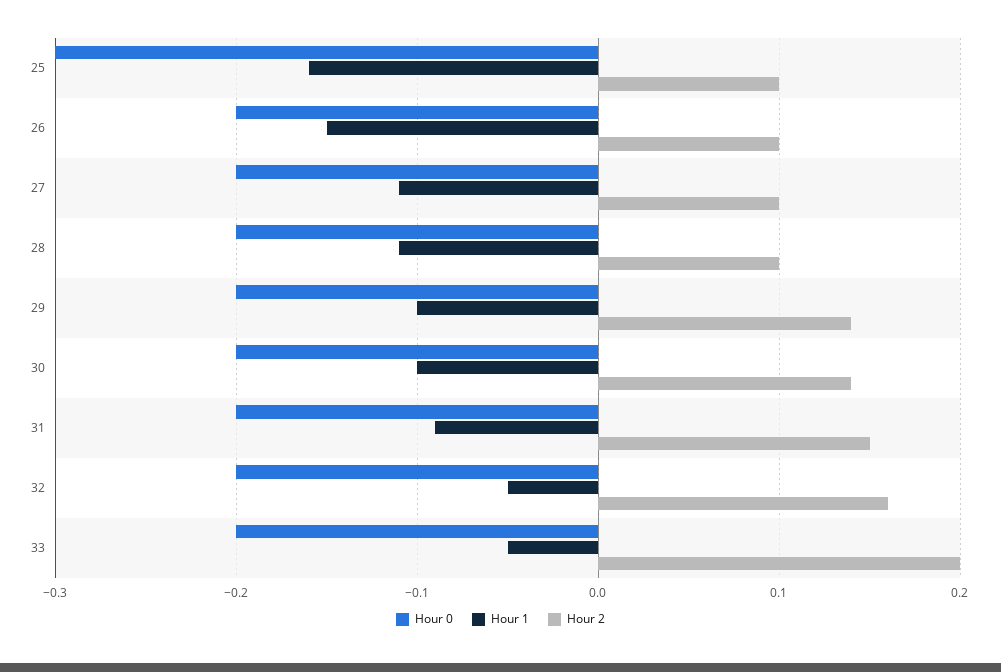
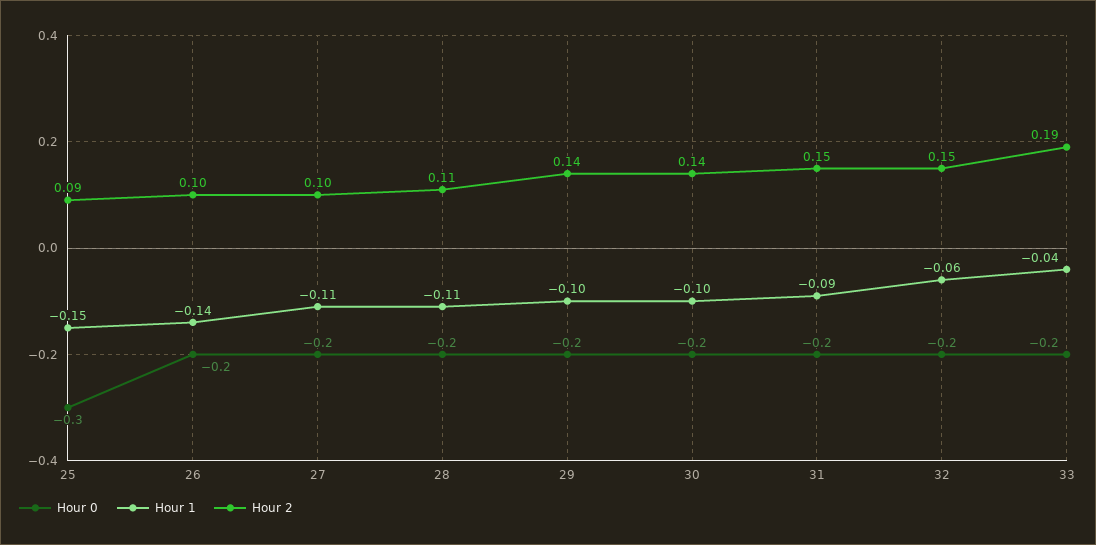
  {
    "Hour 0": {
      "25": -0.3,
      "26": -0.2,
      "27": -0.2,
      "28": -0.2,
      "29": -0.2,
      "30": -0.2,
      "31": -0.2,
      "32": -0.2,
      "33": -0.2
    },
    "Hour 1": {
-     "25": -0.16,
+     "25": -0.15,
-     "26": -0.15,
+     "26": -0.14,
      "27": -0.11,
      "28": -0.11,
      "29": -0.1,
      "30": -0.1,
      "31": -0.09,
-     "32": -0.05,
+     "32": -0.06,
-     "33": -0.05
+     "33": -0.04
    },
    "Hour 2": {
-     "25": 0.1,
+     "25": 0.09,
      "26": 0.1,
      "27": 0.1,
-     "28": 0.1,
+     "28": 0.11,
      "29": 0.14,
      "30": 0.14,
      "31": 0.15,
-     "32": 0.16,
+     "32": 0.15,
-     "33": 0.2
+     "33": 0.19
    }
  }

